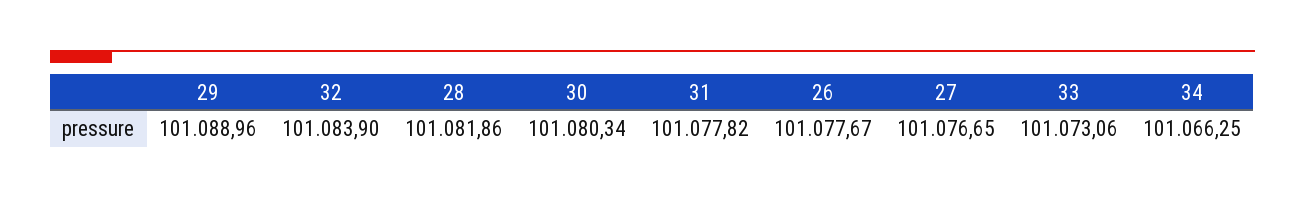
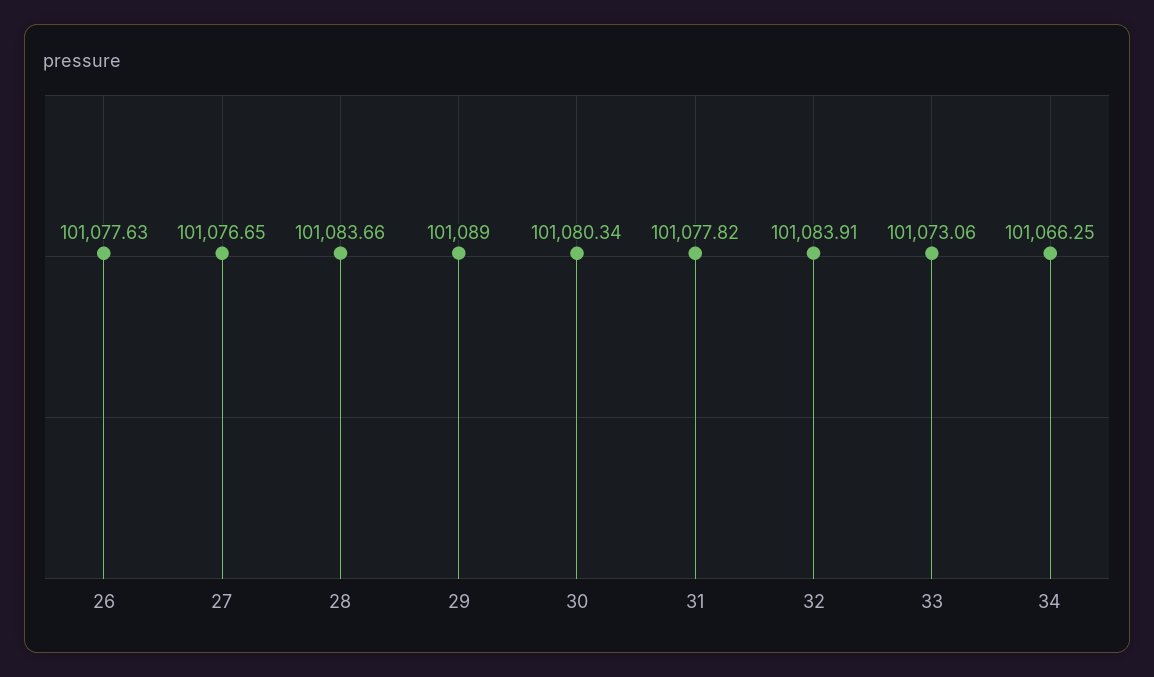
  {
-   "29": 101088.96,
+   "29": 101089,
-   "32": 101083.9,
+   "32": 101083.91,
-   "28": 101081.86,
+   "28": 101083.66,
    "30": 101080.34,
    "31": 101077.82,
-   "26": 101077.67,
+   "26": 101077.63,
    "27": 101076.65,
    "33": 101073.06,
    "34": 101066.25
  }

